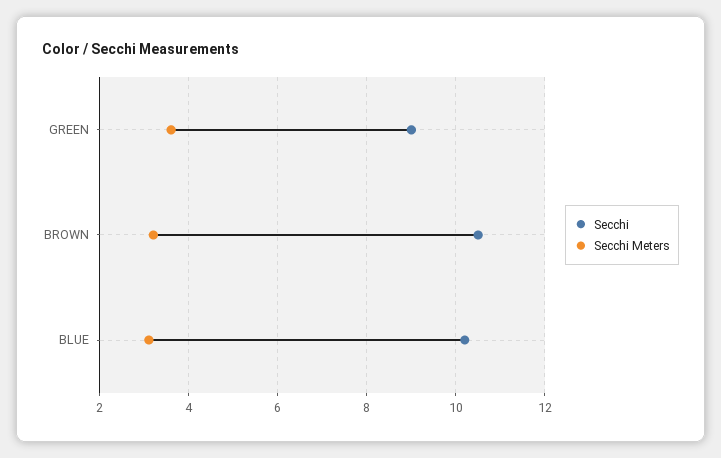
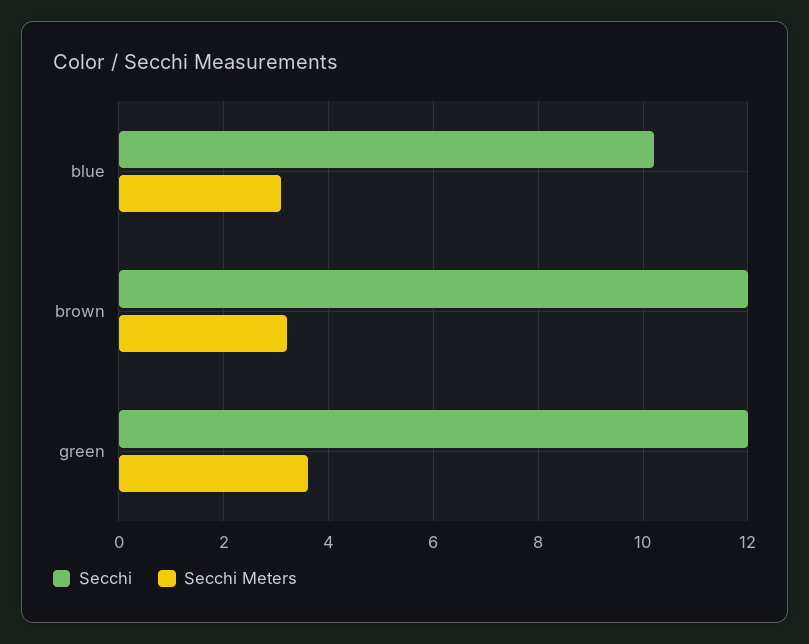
  {
    "Secchi": {
-     "GREEN": 9,
+     "GREEN": 12,
-     "BROWN": 10.5,
+     "BROWN": 12,
      "BLUE": 10
    },
    "Secchi Meters": {
      "GREEN": 3.5,
      "BROWN": 3,
      "BLUE": 3
    }
  }

